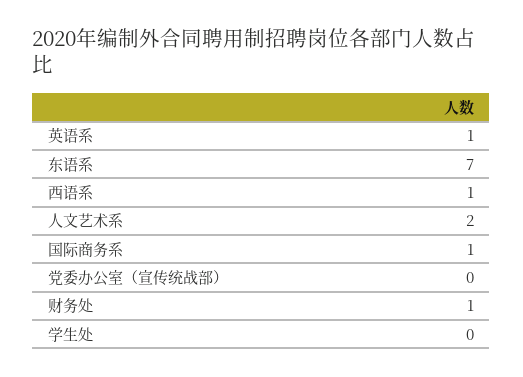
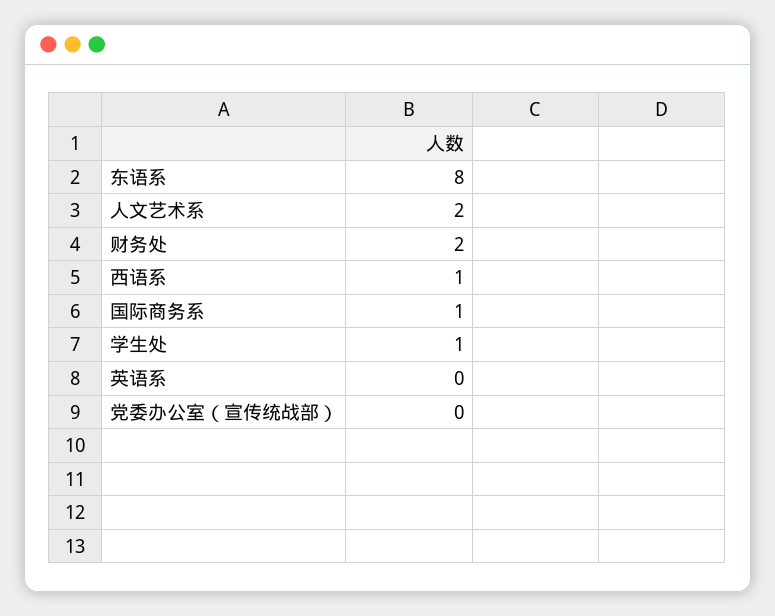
  {
-   "英语系": 1,
+   "英语系": 0,
-   "东语系": 7,
+   "东语系": 8,
    "西语系": 1,
    "人文艺术系": 2,
    "国际商务系": 1,
    "党委办公室（宣传统战部）": 0,
-   "财务处": 1,
+   "财务处": 2,
-   "学生处": 0
+   "学生处": 1
  }

